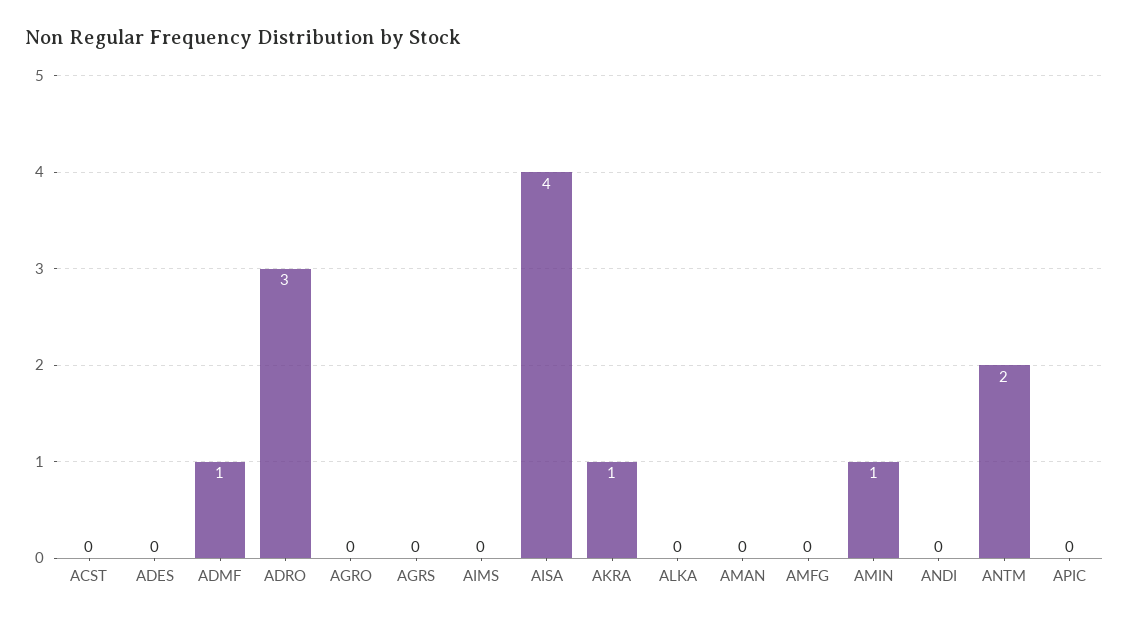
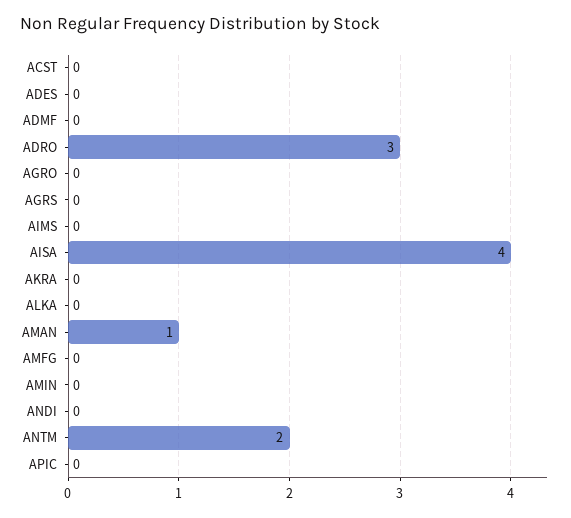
  {
    "ACST": 0,
    "ADES": 0,
-   "ADMF": 1,
+   "ADMF": 0,
    "ADRO": 3,
    "AGRO": 0,
    "AGRS": 0,
    "AIMS": 0,
    "AISA": 4,
-   "AKRA": 1,
+   "AKRA": 0,
    "ALKA": 0,
-   "AMAN": 0,
+   "AMAN": 1,
    "AMFG": 0,
-   "AMIN": 1,
+   "AMIN": 0,
    "ANDI": 0,
    "ANTM": 2,
    "APIC": 0
  }

